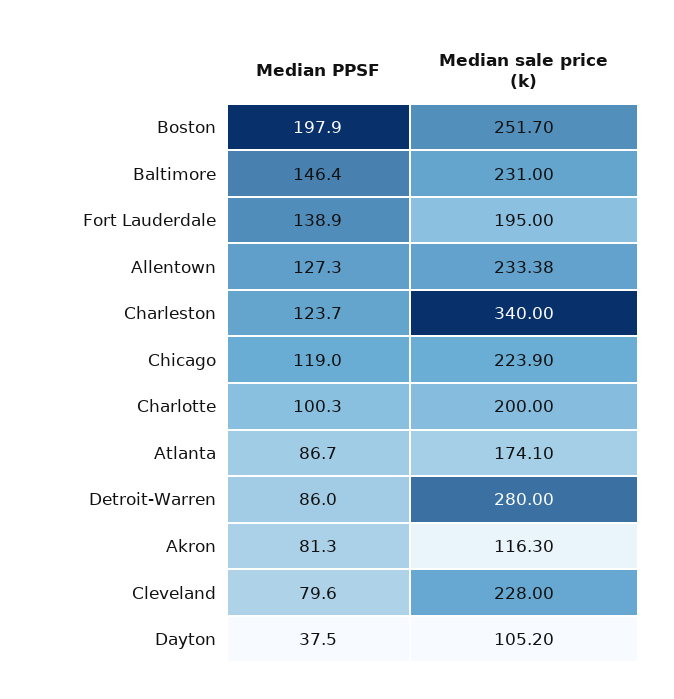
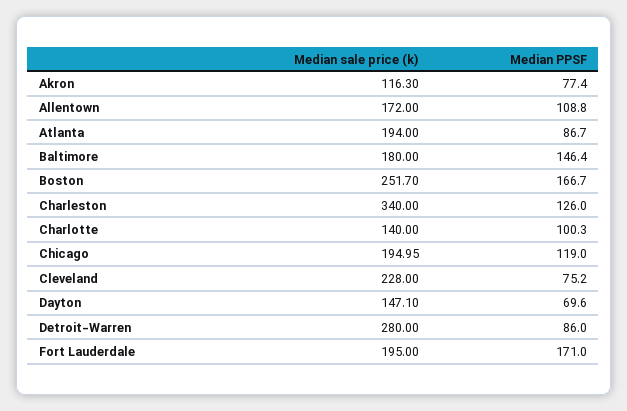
  {
    "Median PPSF": {
-     "Boston": 197.9,
+     "Boston": 166.7,
      "Baltimore": 146.4,
-     "Fort Lauderdale": 138.9,
+     "Fort Lauderdale": 171,
-     "Allentown": 127.3,
+     "Allentown": 108.8,
-     "Charleston": 123.7,
+     "Charleston": 126,
      "Chicago": 119,
      "Charlotte": 100.3,
      "Atlanta": 86.7,
      "Detroit-Warren": 86,
-     "Akron": 81.3,
+     "Akron": 77.4,
-     "Cleveland": 79.6,
+     "Cleveland": 75.2,
-     "Dayton": 37.5
+     "Dayton": 69.6
    },
    "Median sale price (k)": {
      "Boston": 251.7,
-     "Baltimore": 231,
+     "Baltimore": 180,
      "Fort Lauderdale": 195,
-     "Allentown": 233.38,
+     "Allentown": 172,
      "Charleston": 340,
-     "Chicago": 223.9,
+     "Chicago": 194.95,
-     "Charlotte": 200,
+     "Charlotte": 140,
-     "Atlanta": 174.1,
+     "Atlanta": 194,
      "Detroit-Warren": 280,
      "Akron": 116.3,
      "Cleveland": 228,
-     "Dayton": 105.2
+     "Dayton": 147.1
    }
  }

